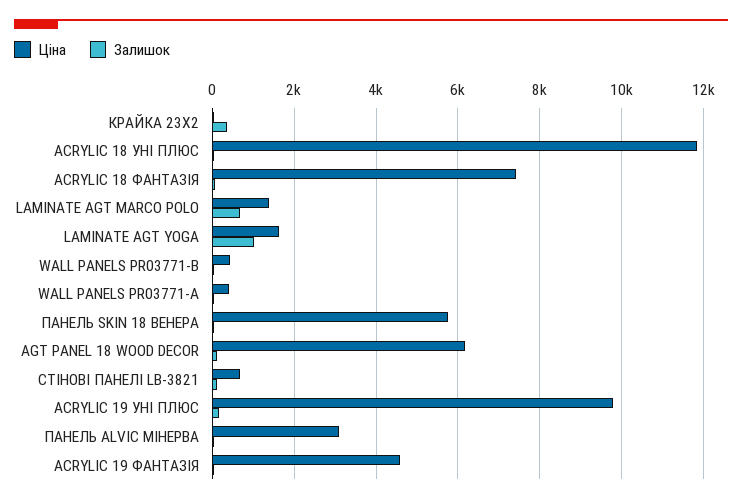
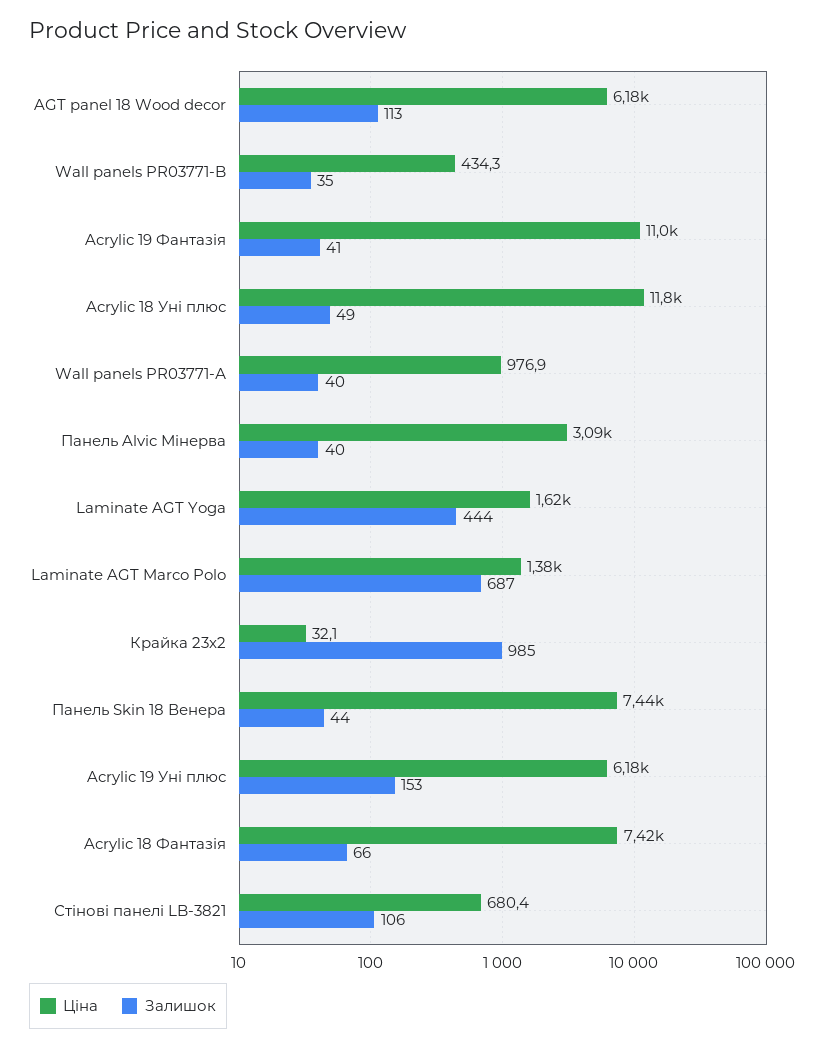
  {
    "Ціна": {
      "КРАЙКА 23X2": 32.1,
      "ACRYLIC 18 УНІ ПЛЮС": 11800,
      "ACRYLIC 18 ФАНТАЗІЯ": 7420,
      "LAMINATE AGT MARCO POLO": 1380,
      "LAMINATE AGT YOGA": 1620,
      "WALL PANELS PR03771-B": 434.3,
-     "WALL PANELS PR03771-А": 400,
+     "WALL PANELS PR03771-А": 976.9,
-     "ПАНЕЛЬ SKIN 18 ВЕНЕРА": 5800,
+     "ПАНЕЛЬ SKIN 18 ВЕНЕРА": 7440,
      "AGT PANEL 18 WOOD DECOR": 6180,
      "СТІНОВІ ПАНЕЛІ LB-3821": 680.4,
-     "ACRYLIC 19 УНІ ПЛЮС": 9800,
+     "ACRYLIC 19 УНІ ПЛЮС": 6180,
      "ПАНЕЛЬ ALVIC МІНЕРВА": 3090,
-     "ACRYLIC 19 ФАНТАЗІЯ": 4600
+     "ACRYLIC 19 ФАНТАЗІЯ": 11000
    },
    "Залишок": {
-     "КРАЙКА 23X2": 400,
+     "КРАЙКА 23X2": 985,
      "ACRYLIC 18 УНІ ПЛЮС": 49,
      "ACRYLIC 18 ФАНТАЗІЯ": 66,
      "LAMINATE AGT MARCO POLO": 687,
-     "LAMINATE AGT YOGA": 1000,
+     "LAMINATE AGT YOGA": 444,
      "WALL PANELS PR03771-B": 35,
      "WALL PANELS PR03771-А": 40,
      "ПАНЕЛЬ SKIN 18 ВЕНЕРА": 44,
      "AGT PANEL 18 WOOD DECOR": 113,
      "СТІНОВІ ПАНЕЛІ LB-3821": 106,
      "ACRYLIC 19 УНІ ПЛЮС": 153,
      "ПАНЕЛЬ ALVIC МІНЕРВА": 40,
      "ACRYLIC 19 ФАНТАЗІЯ": 41
    }
  }

